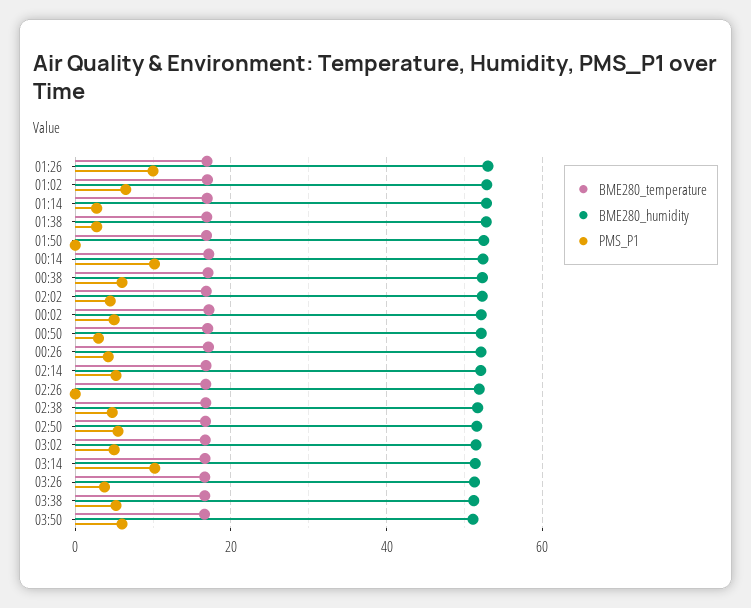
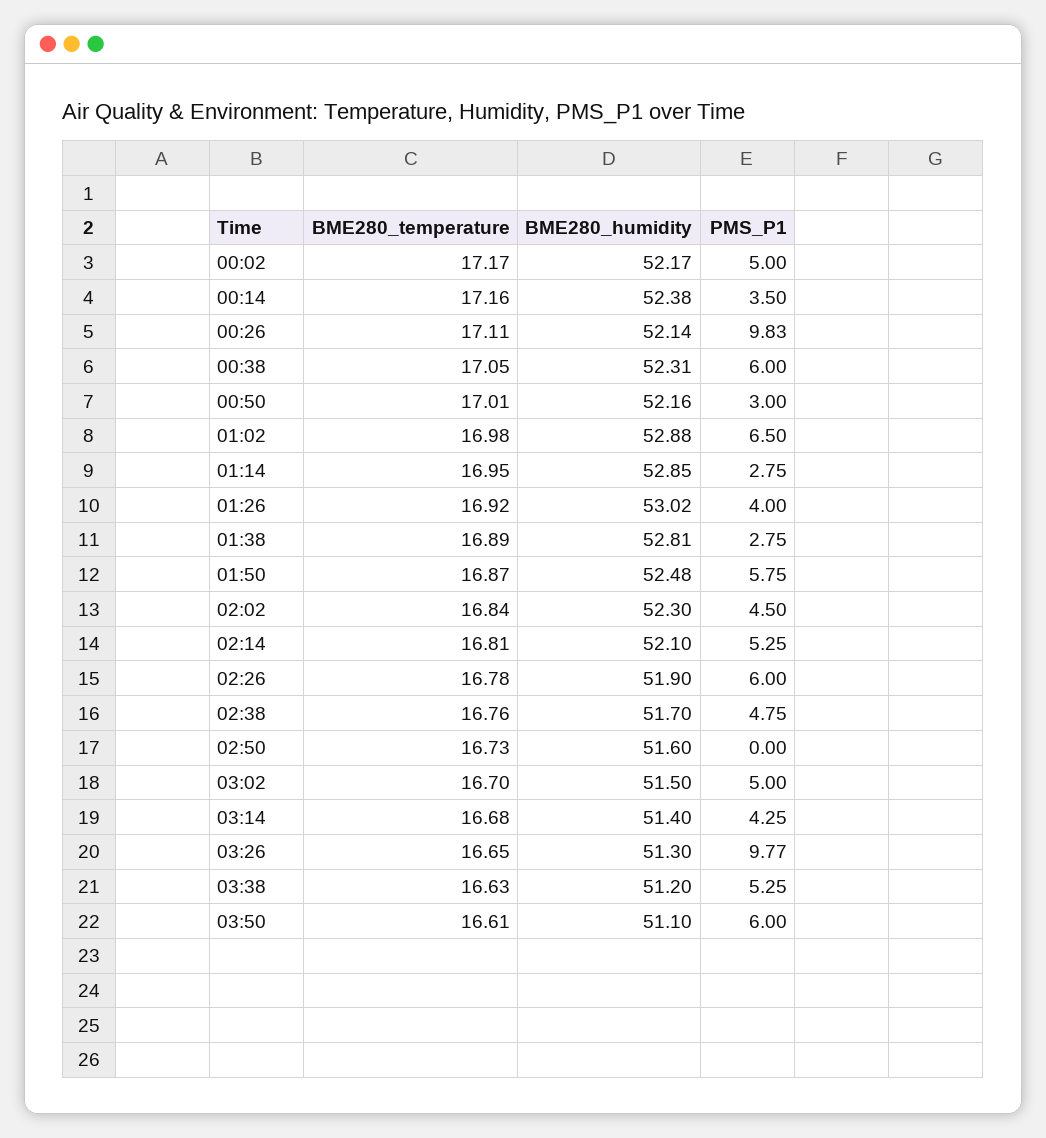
  {
    "BME280_temperature": {
      "01:26": 16.92,
      "01:02": 16.98,
      "01:14": 16.95,
      "01:38": 16.89,
      "01:50": 16.87,
      "00:14": 17.16,
      "00:38": 17.05,
      "02:02": 16.84,
      "00:02": 17.17,
      "00:50": 17.01,
      "00:26": 17.11,
      "02:14": 16.81,
      "02:26": 16.78,
      "02:38": 16.76,
      "02:50": 16.73,
      "03:02": 16.7,
      "03:14": 16.68,
      "03:26": 16.65,
      "03:38": 16.63,
      "03:50": 16.61
    },
    "BME280_humidity": {
      "01:26": 53.02,
      "01:02": 52.88,
      "01:14": 52.85,
      "01:38": 52.81,
      "01:50": 52.48,
      "00:14": 52.38,
      "00:38": 52.31,
      "02:02": 52.3,
      "00:02": 52.17,
      "00:50": 52.16,
      "00:26": 52.14,
      "02:14": 52.1,
      "02:26": 51.9,
      "02:38": 51.7,
      "02:50": 51.6,
      "03:02": 51.5,
      "03:14": 51.4,
      "03:26": 51.3,
      "03:38": 51.2,
      "03:50": 51.1
    },
    "PMS_P1": {
-     "01:26": 10,
+     "01:26": 4,
      "01:02": 6.5,
      "01:14": 2.75,
      "01:38": 2.75,
-     "01:50": 0,
+     "01:50": 5.75,
-     "00:14": 10,
+     "00:14": 3.5,
      "00:38": 6,
      "02:02": 4.5,
      "00:02": 5,
      "00:50": 3,
-     "00:26": 4,
+     "00:26": 9.83,
      "02:14": 5.25,
-     "02:26": 0,
+     "02:26": 6,
      "02:38": 4.75,
-     "02:50": 6,
+     "02:50": 0,
      "03:02": 5,
-     "03:14": 10,
+     "03:14": 4.25,
-     "03:26": 4,
+     "03:26": 9.77,
      "03:38": 5.25,
      "03:50": 6
    }
  }

